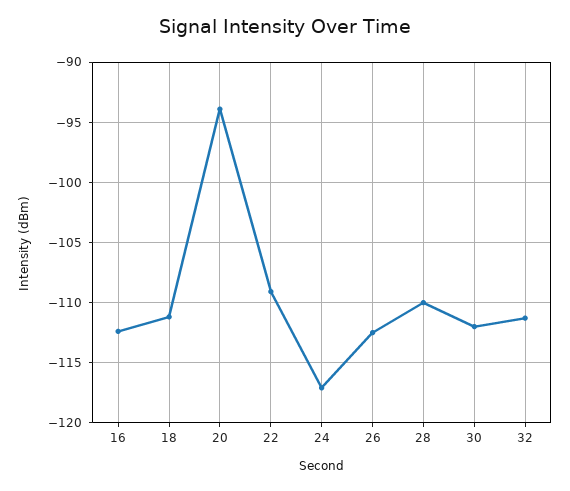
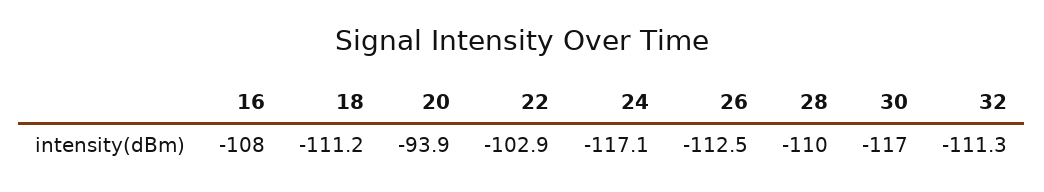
  {
-   "16": -112.5,
+   "16": -108,
    "18": -111.2,
    "20": -93.9,
-   "22": -109,
+   "22": -102.9,
    "24": -117.1,
    "26": -112.5,
    "28": -110,
-   "30": -112,
+   "30": -117,
    "32": -111.3
  }

